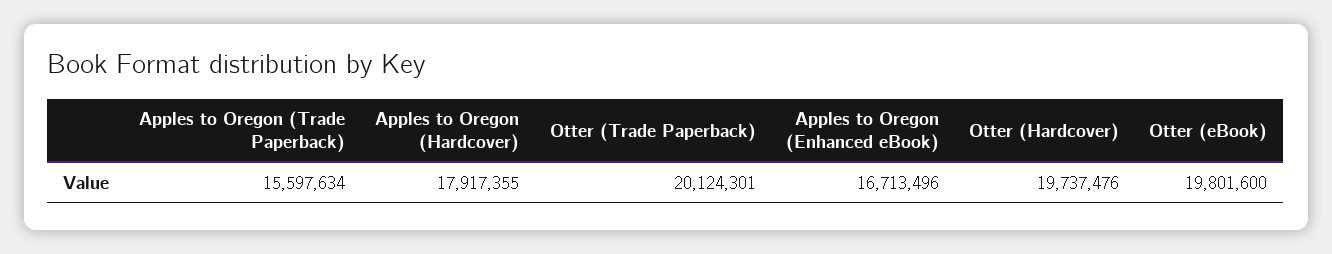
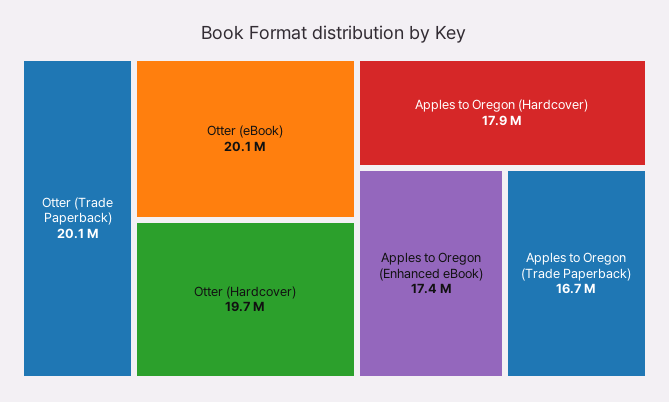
  {
-   "Apples to Oregon (Trade Paperback)": 15597634,
+   "Apples to Oregon (Trade Paperback)": 16700000,
    "Apples to Oregon (Hardcover)": 17917355,
    "Otter (Trade Paperback)": 20124301,
-   "Apples to Oregon (Enhanced eBook)": 16713496,
+   "Apples to Oregon (Enhanced eBook)": 17400000,
    "Otter (Hardcover)": 19737476,
-   "Otter (eBook)": 19801600
+   "Otter (eBook)": 20100000
  }

